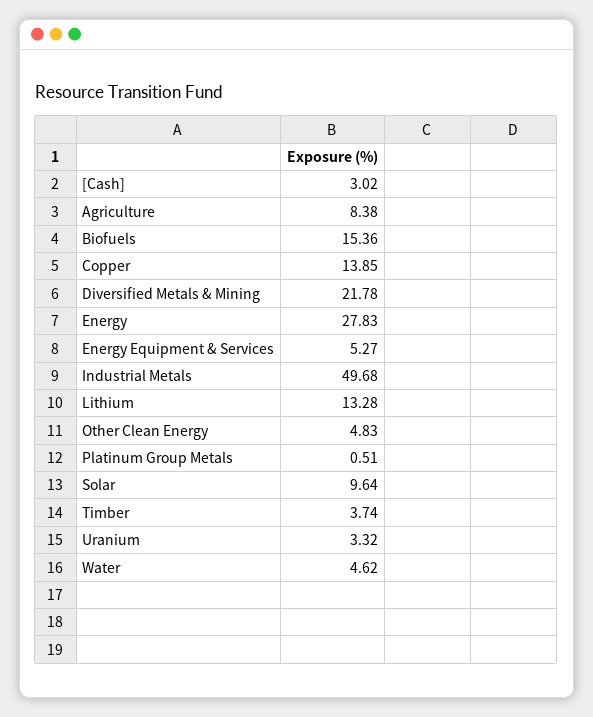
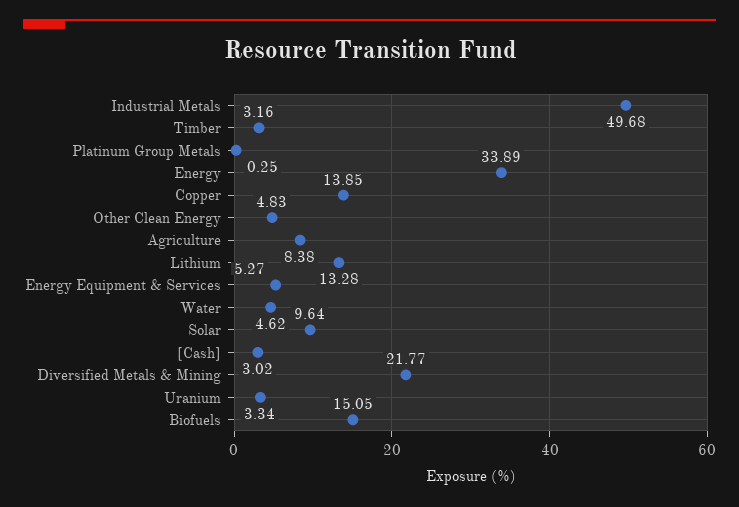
  {
    "[Cash]": 3.02,
    "Agriculture": 8.38,
-   "Biofuels": 15.36,
+   "Biofuels": 15.05,
    "Copper": 13.85,
-   "Diversified Metals & Mining": 21.78,
+   "Diversified Metals & Mining": 21.77,
-   "Energy": 27.83,
+   "Energy": 33.89,
    "Energy Equipment & Services": 5.27,
    "Industrial Metals": 49.68,
    "Lithium": 13.28,
    "Other Clean Energy": 4.83,
-   "Platinum Group Metals": 0.51,
+   "Platinum Group Metals": 0.25,
    "Solar": 9.64,
-   "Timber": 3.74,
+   "Timber": 3.16,
-   "Uranium": 3.32,
+   "Uranium": 3.34,
    "Water": 4.62
  }

